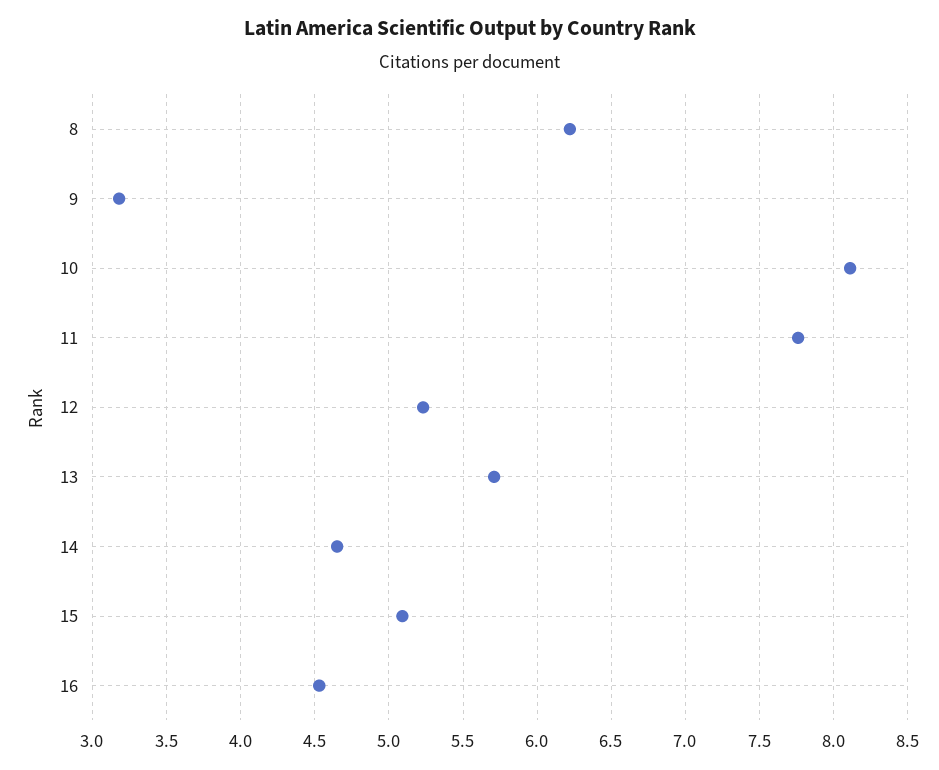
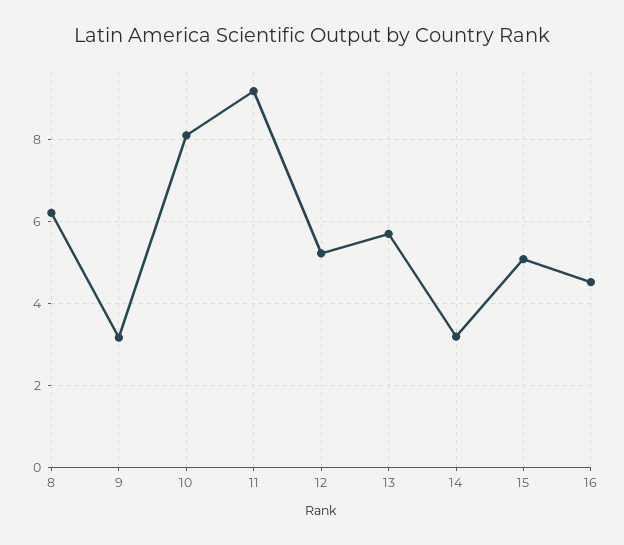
  {
    "8": 6.2,
    "9": 3.2,
    "10": 8.1,
-   "11": 7.75,
+   "11": 9.2,
    "12": 5.25,
    "13": 5.7,
-   "14": 4.65,
+   "14": 3.2,
    "15": 5.1,
    "16": 4.55
  }

